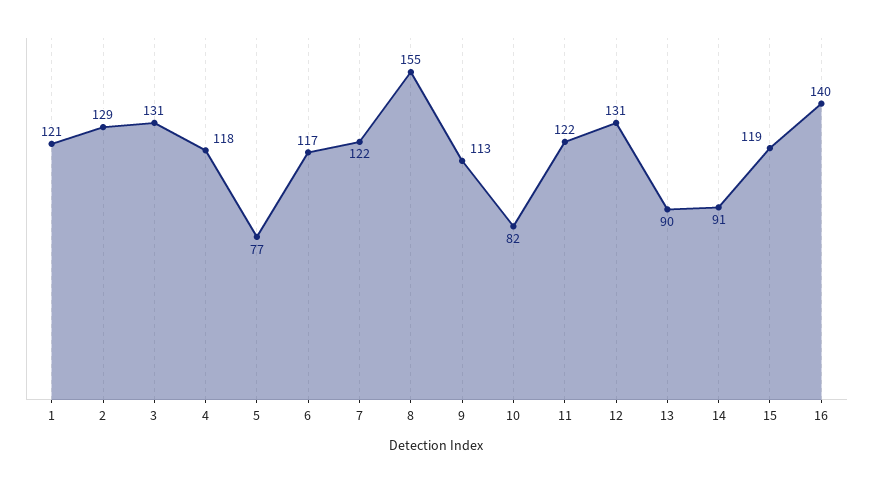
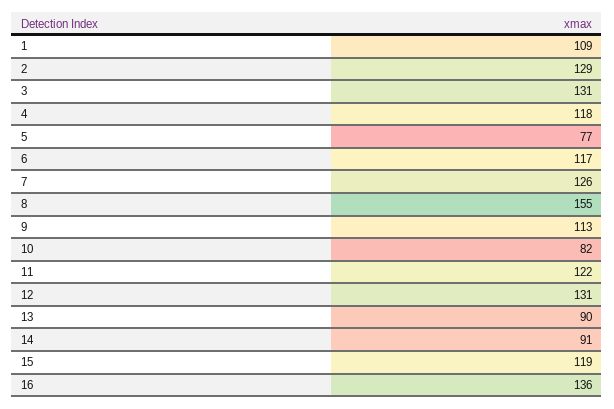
  {
-   "1": 121,
+   "1": 109,
    "2": 129,
    "3": 131,
    "4": 118,
    "5": 77,
    "6": 117,
-   "7": 122,
+   "7": 126,
    "8": 155,
    "9": 113,
    "10": 82,
    "11": 122,
    "12": 131,
    "13": 90,
    "14": 91,
    "15": 119,
-   "16": 140
+   "16": 136
  }

